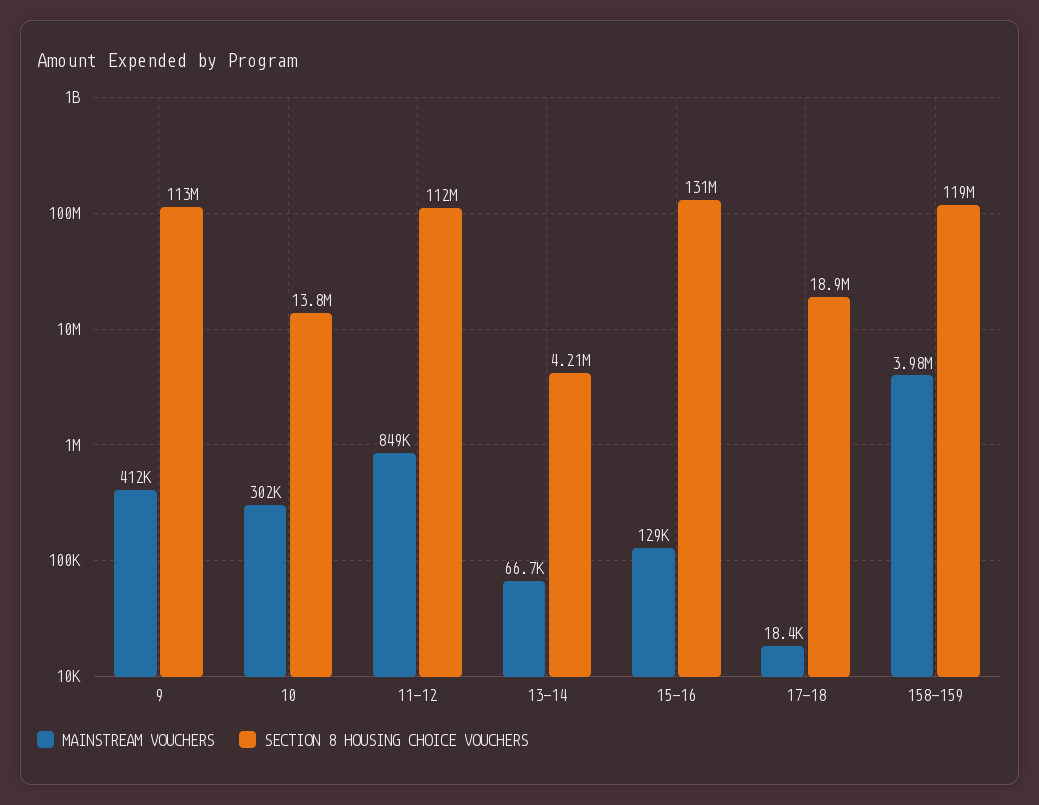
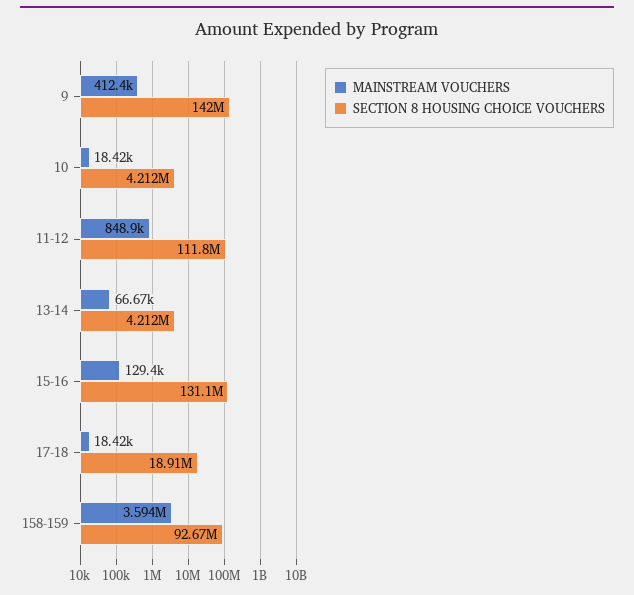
  {
    "MAINSTREAM VOUCHERS": {
      "9": 412400,
-     "10": 302000,
+     "10": 18420,
      "11-12": 848900,
      "13-14": 66670,
      "15-16": 129400,
      "17-18": 18420,
-     "158-159": 3980000
+     "158-159": 3594000
    },
    "SECTION 8 HOUSING CHOICE VOUCHERS": {
-     "9": 113000000,
+     "9": 142000000,
-     "10": 13800000,
+     "10": 4212000,
      "11-12": 111800000,
      "13-14": 4212000,
      "15-16": 131100000,
      "17-18": 18910000,
-     "158-159": 119000000
+     "158-159": 92670000
    }
  }

